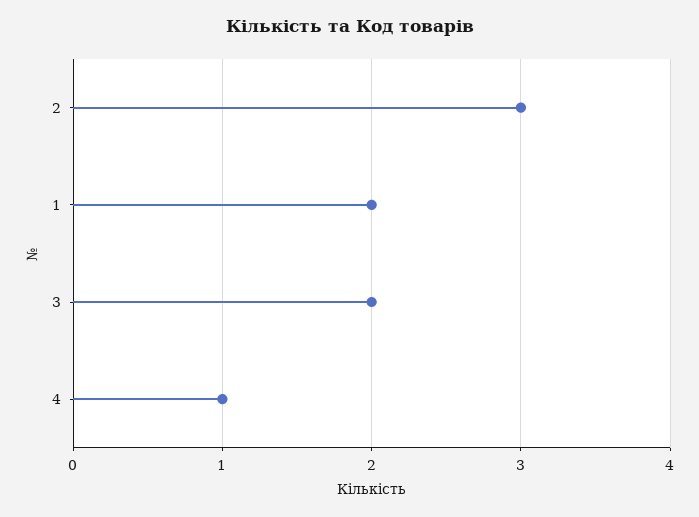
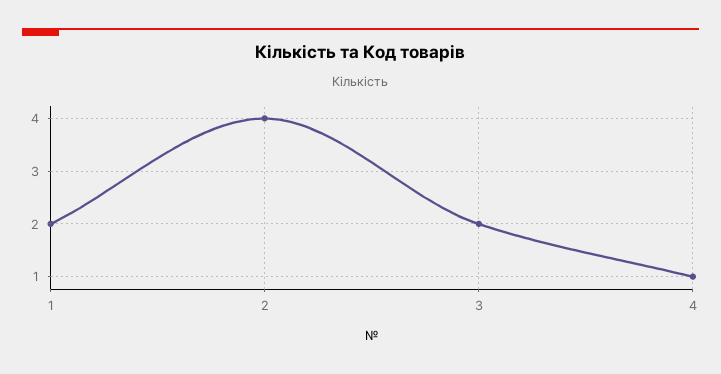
  {
-   "2": 3,
+   "2": 4,
    "1": 2,
    "3": 2,
    "4": 1
  }

